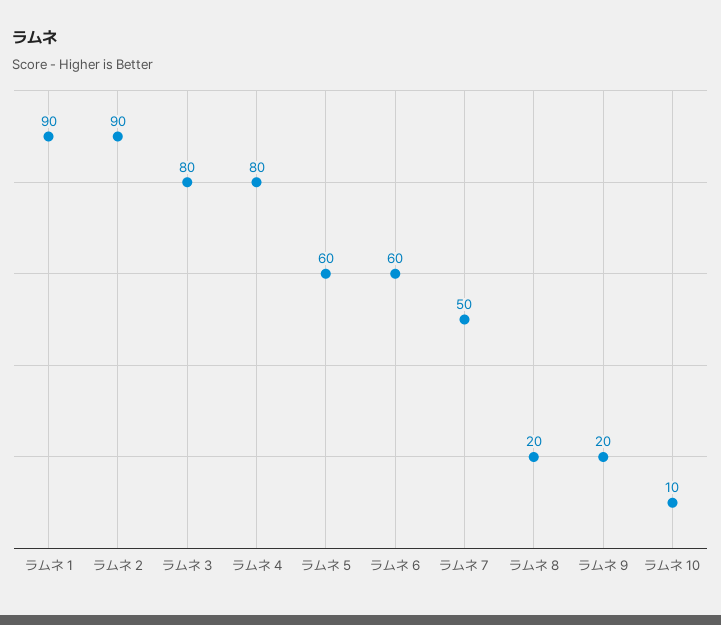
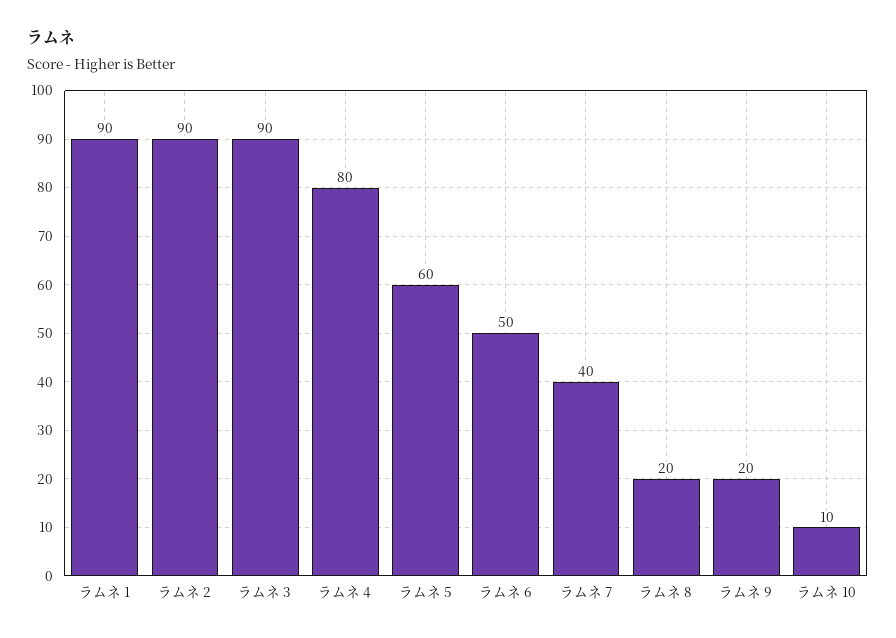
  {
    "ラムネ 1": 90,
    "ラムネ 2": 90,
-   "ラムネ 3": 80,
+   "ラムネ 3": 90,
    "ラムネ 4": 80,
    "ラムネ 5": 60,
-   "ラムネ 6": 60,
+   "ラムネ 6": 50,
-   "ラムネ 7": 50,
+   "ラムネ 7": 40,
    "ラムネ 8": 20,
    "ラムネ 9": 20,
    "ラムネ 10": 10
  }

